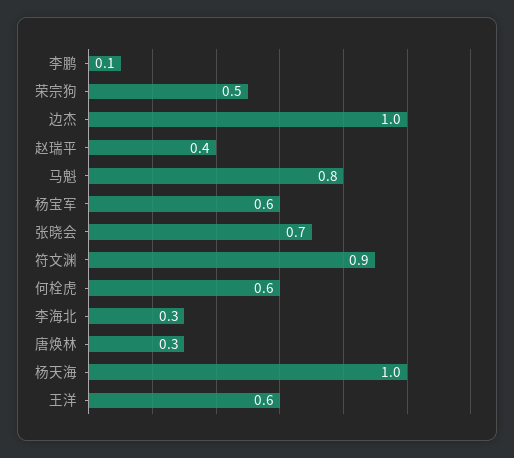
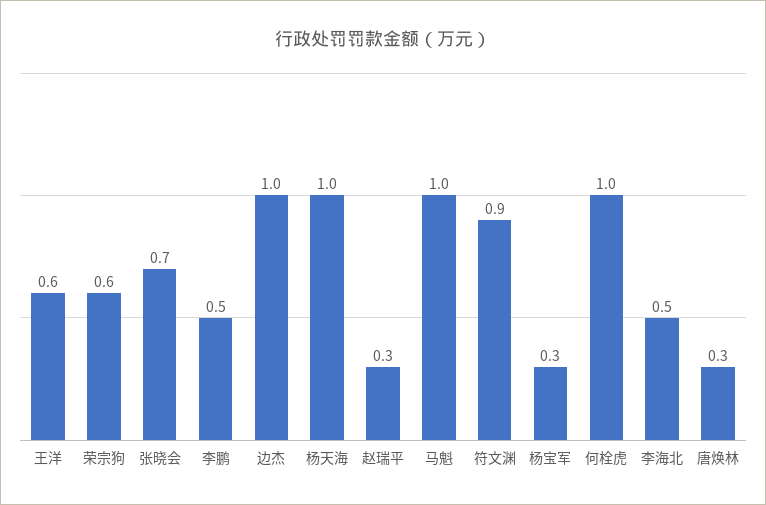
  {
-   "李鹏": 0.1,
+   "李鹏": 0.5,
-   "荣宗狗": 0.5,
+   "荣宗狗": 0.6,
    "边杰": 1,
-   "赵瑞平": 0.4,
+   "赵瑞平": 0.3,
-   "马魁": 0.8,
+   "马魁": 1,
-   "杨宝军": 0.6,
+   "杨宝军": 0.3,
    "张晓会": 0.7,
    "符文渊": 0.9,
-   "何栓虎": 0.6,
+   "何栓虎": 1,
-   "李海北": 0.3,
+   "李海北": 0.5,
    "唐焕林": 0.3,
    "杨天海": 1,
    "王洋": 0.6
  }

